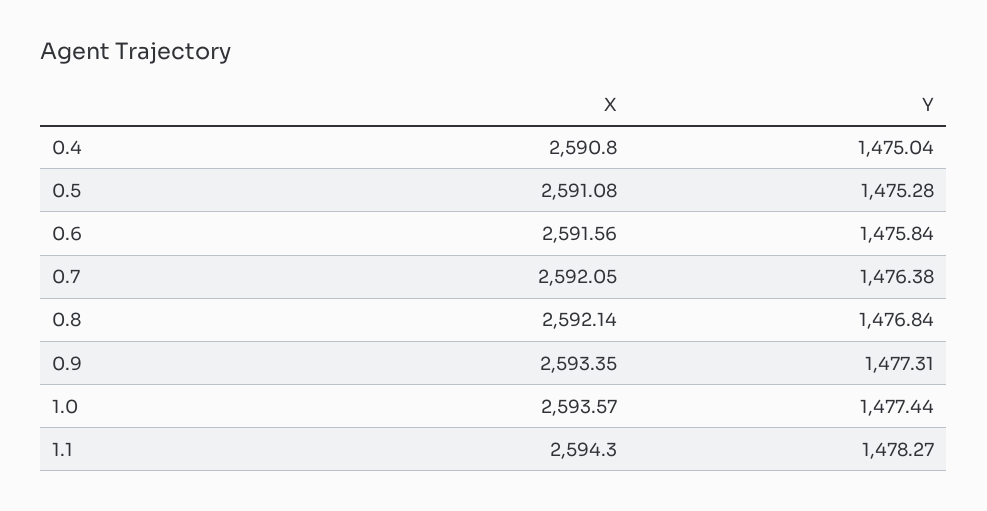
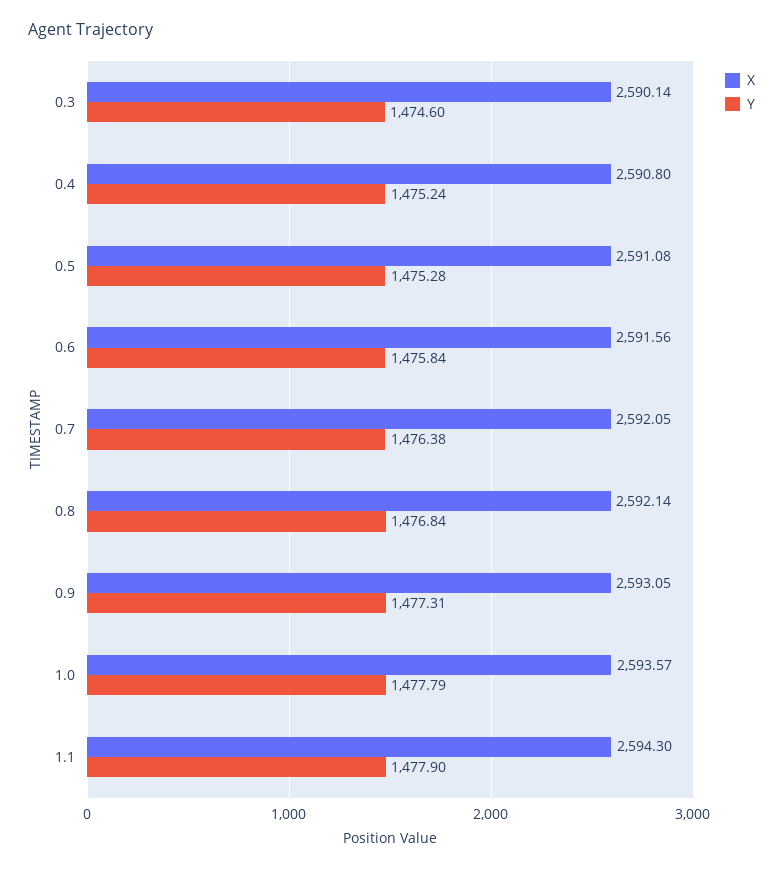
  {
    "X": {
      "0.4": 2590.8,
      "0.5": 2591.08,
      "0.6": 2591.56,
      "0.7": 2592.05,
      "0.8": 2592.14,
-     "0.9": 2593.35,
+     "0.9": 2593.05,
      "1.0": 2593.57,
-     "1.1": 2594.3
+     "1.1": 2594.3,
+     "0.3": 2590.14
    },
    "Y": {
-     "0.4": 1475.04,
+     "0.4": 1475.24,
      "0.5": 1475.28,
      "0.6": 1475.84,
      "0.7": 1476.38,
      "0.8": 1476.84,
      "0.9": 1477.31,
-     "1.0": 1477.44,
+     "1.0": 1477.79,
-     "1.1": 1478.27
+     "1.1": 1477.9,
+     "0.3": 1474.6
    }
  }

